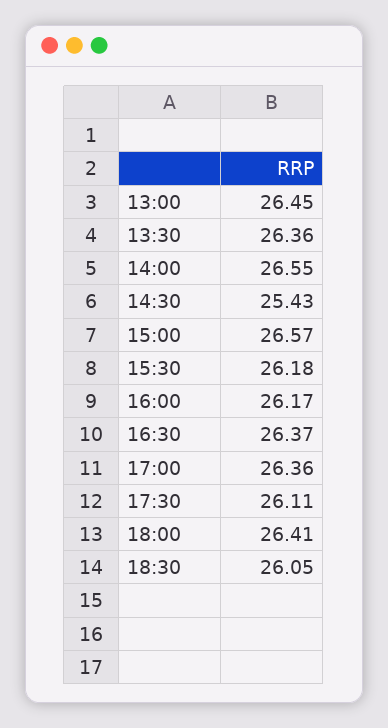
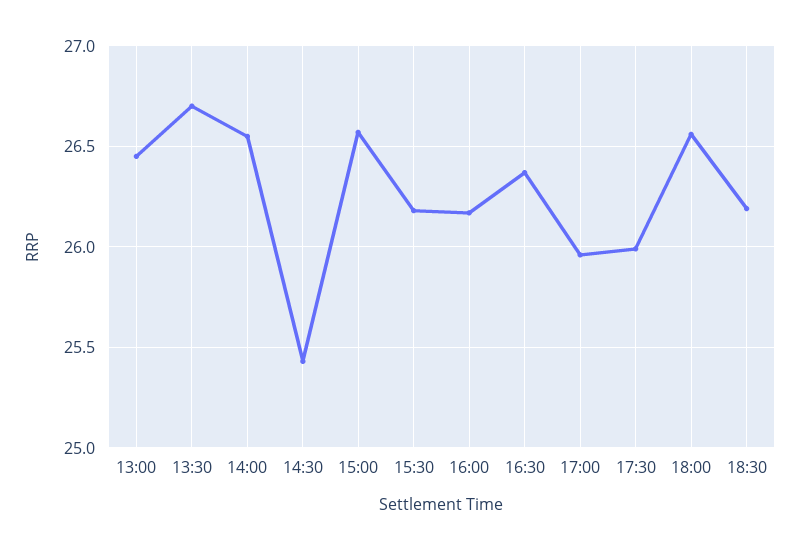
  {
    "13:00": 26.45,
-   "13:30": 26.36,
+   "13:30": 26.7,
    "14:00": 26.55,
    "14:30": 25.43,
    "15:00": 26.57,
    "15:30": 26.18,
    "16:00": 26.17,
    "16:30": 26.37,
-   "17:00": 26.36,
+   "17:00": 25.95,
-   "17:30": 26.11,
+   "17:30": 26,
-   "18:00": 26.41,
+   "18:00": 26.55,
-   "18:30": 26.05
+   "18:30": 26.2
  }

